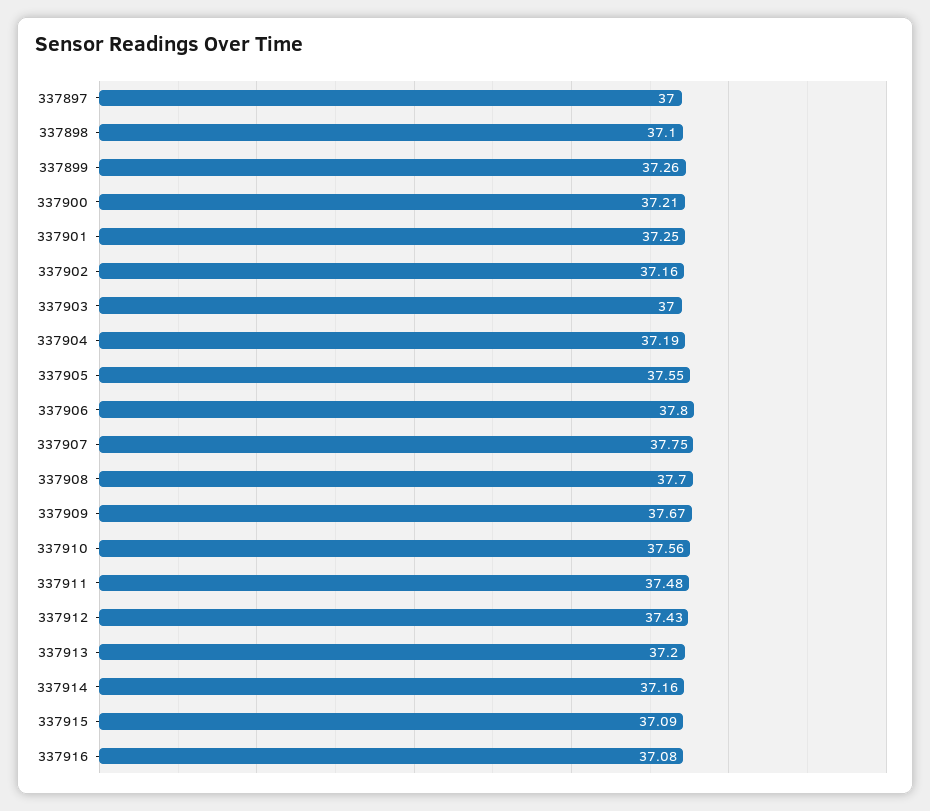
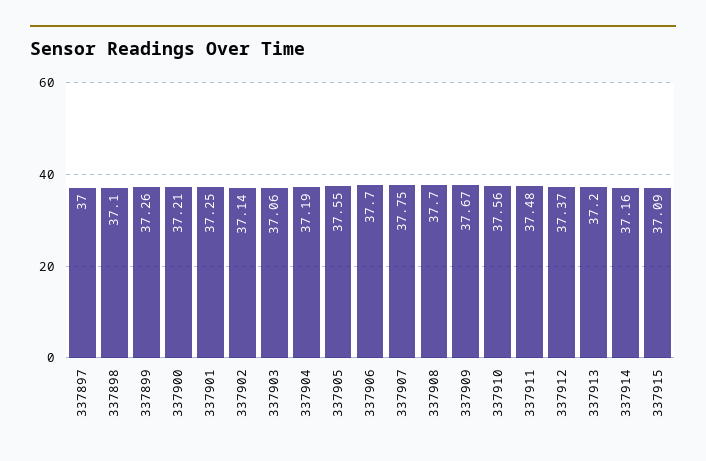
  {
    "337897": 37,
    "337898": 37.1,
    "337899": 37.26,
    "337900": 37.21,
    "337901": 37.25,
-   "337902": 37.16,
+   "337902": 37.14,
-   "337903": 37,
+   "337903": 37.06,
    "337904": 37.19,
    "337905": 37.55,
-   "337906": 37.8,
+   "337906": 37.7,
    "337907": 37.75,
    "337908": 37.7,
    "337909": 37.67,
    "337910": 37.56,
    "337911": 37.48,
-   "337912": 37.43,
+   "337912": 37.37,
    "337913": 37.2,
    "337914": 37.16,
-   "337915": 37.09,
+   "337915": 37.09
-   "337916": 37.08
  }

